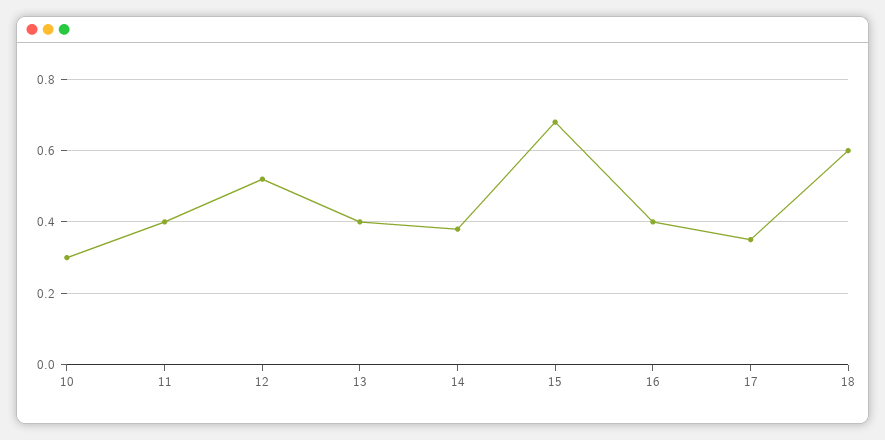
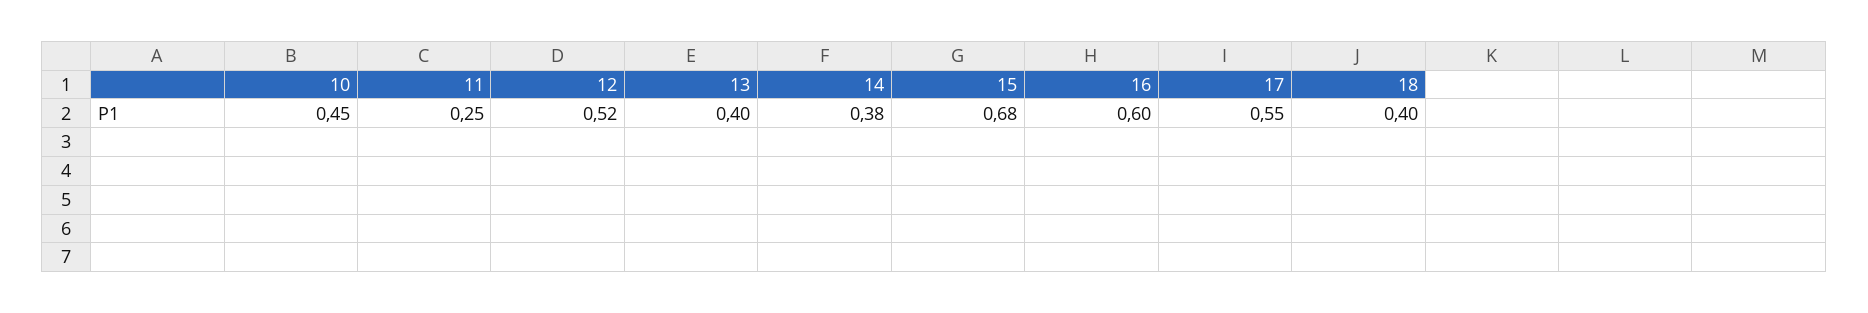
  {
-   "10": 0.3,
+   "10": 0.45,
-   "11": 0.4,
+   "11": 0.25,
    "12": 0.52,
    "13": 0.4,
    "14": 0.38,
    "15": 0.68,
-   "16": 0.4,
+   "16": 0.6,
-   "17": 0.35,
+   "17": 0.55,
-   "18": 0.6
+   "18": 0.4
  }

